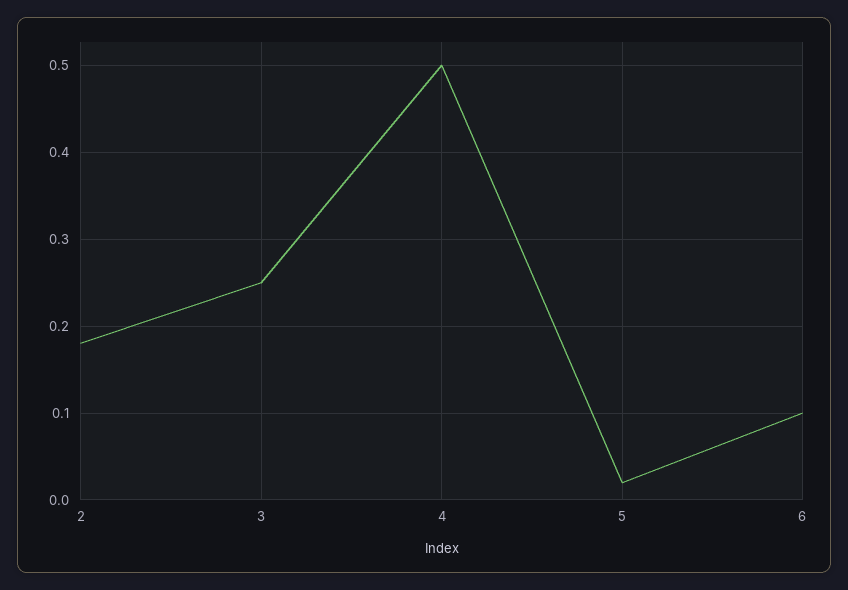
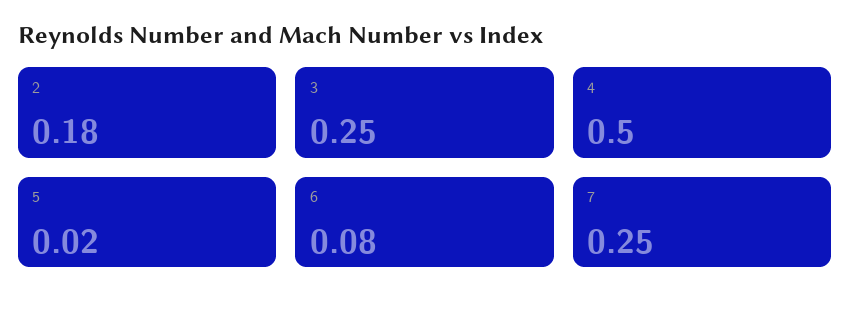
  {
    "2": 0.18,
    "3": 0.25,
    "4": 0.5,
    "5": 0.02,
-   "6": 0.1
+   "6": 0.08,
+   "7": 0.25
  }

